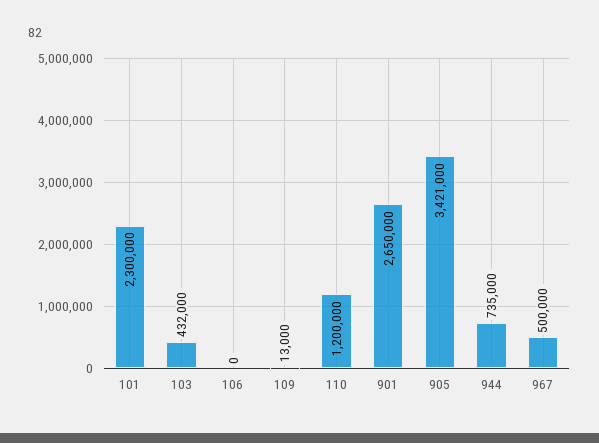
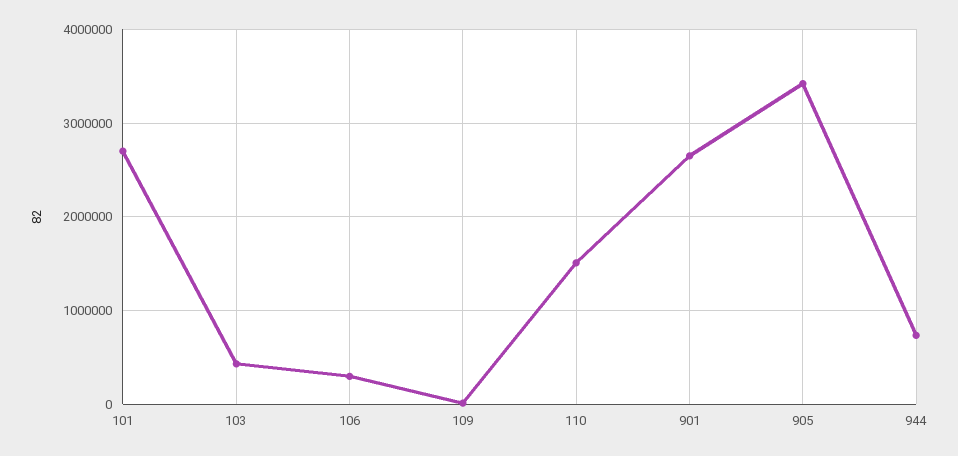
  {
-   "101": 2300000,
+   "101": 2700000,
    "103": 432000,
-   "106": 0,
+   "106": 300000,
    "109": 13000,
-   "110": 1200000,
+   "110": 1500000,
    "901": 2650000,
    "905": 3421000,
-   "944": 735000,
+   "944": 735000
-   "967": 500000
  }

